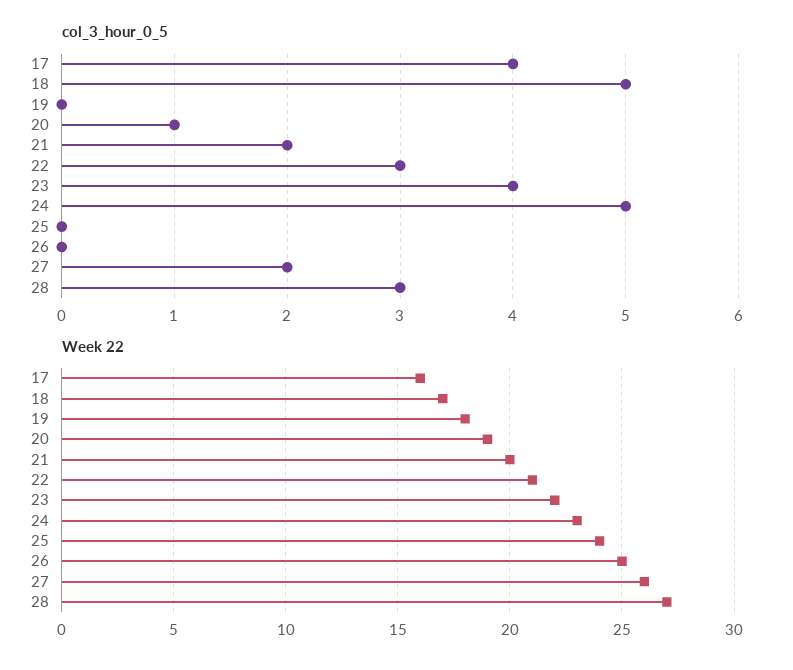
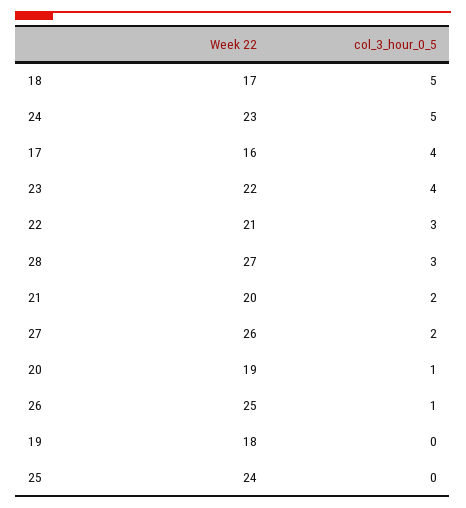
  {
    "col_3_hour_0_5": {
      "17": 4,
      "18": 5,
      "19": 0,
      "20": 1,
      "21": 2,
      "22": 3,
      "23": 4,
      "24": 5,
      "25": 0,
-     "26": 0,
+     "26": 1,
      "27": 2,
      "28": 3
    },
    "Week 22": {
      "17": 16,
      "18": 17,
      "19": 18,
      "20": 19,
      "21": 20,
      "22": 21,
      "23": 22,
      "24": 23,
      "25": 24,
      "26": 25,
      "27": 26,
      "28": 27
    }
  }

